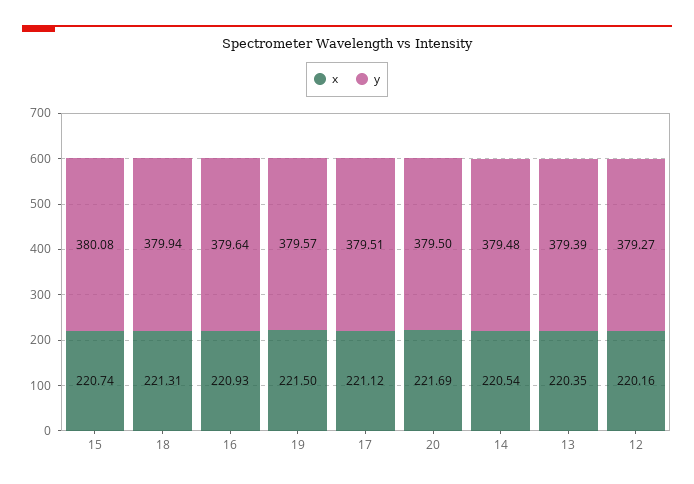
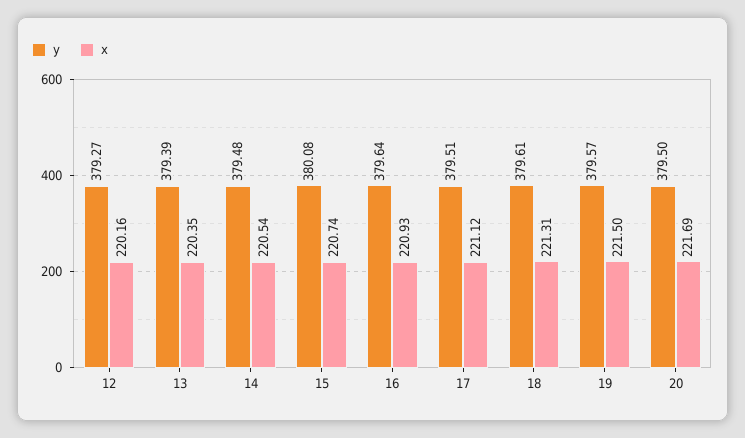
  {
    "x": {
      "15": 220.74,
      "18": 221.31,
      "16": 220.93,
      "19": 221.5,
      "17": 221.12,
      "20": 221.69,
      "14": 220.54,
      "13": 220.35,
      "12": 220.16
    },
    "y": {
      "15": 380.08,
-     "18": 379.94,
+     "18": 379.61,
      "16": 379.64,
      "19": 379.57,
      "17": 379.51,
      "20": 379.5,
      "14": 379.48,
      "13": 379.39,
      "12": 379.27
    }
  }

